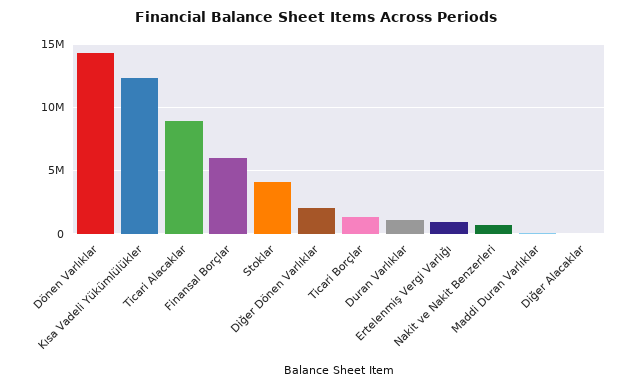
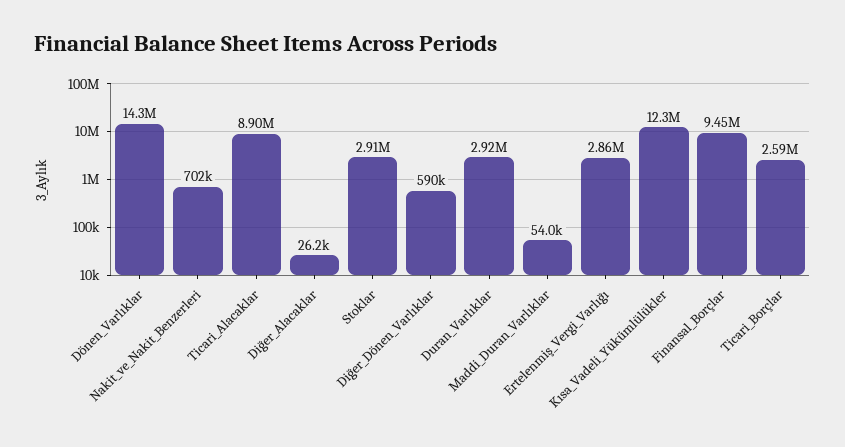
  {
    "Dönen Varlıklar": 14300000,
    "Kısa Vadeli Yükümlülükler": 12300000,
    "Ticari Alacaklar": 8900000,
-   "Finansal Borçlar": 6000000,
+   "Finansal Borçlar": 9450000,
-   "Stoklar": 4000000,
+   "Stoklar": 2910000,
-   "Diğer Dönen Varlıklar": 2000000,
+   "Diğer Dönen Varlıklar": 590000,
-   "Ticari Borçlar": 1500000,
+   "Ticari Borçlar": 2590000,
-   "Duran Varlıklar": 1000000,
+   "Duran Varlıklar": 2920000,
-   "Ertelenmiş Vergi Varlığı": 1000000,
+   "Ertelenmiş Vergi Varlığı": 2860000,
    "Nakit ve Nakit Benzerleri": 702000,
    "Maddi Duran Varlıklar": 54000,
    "Diğer Alacaklar": 26200
  }

